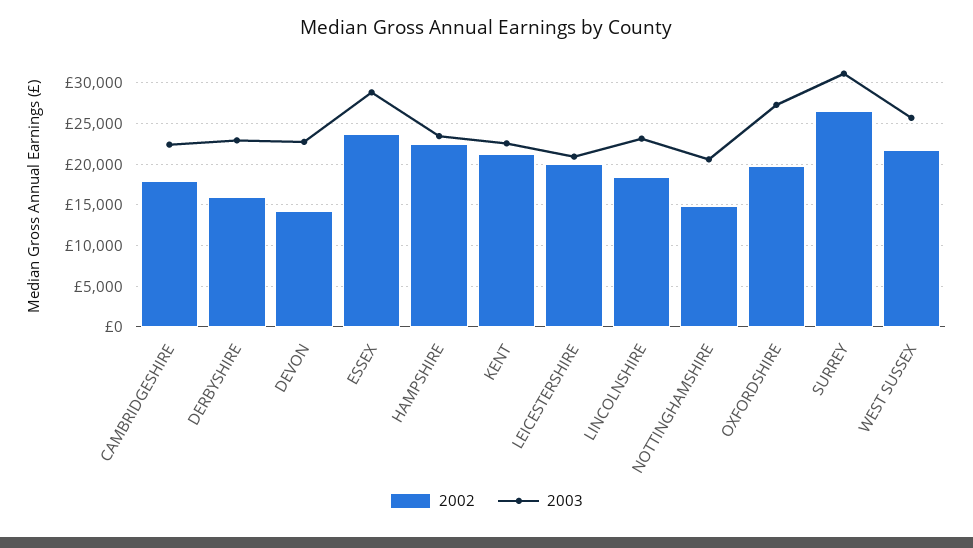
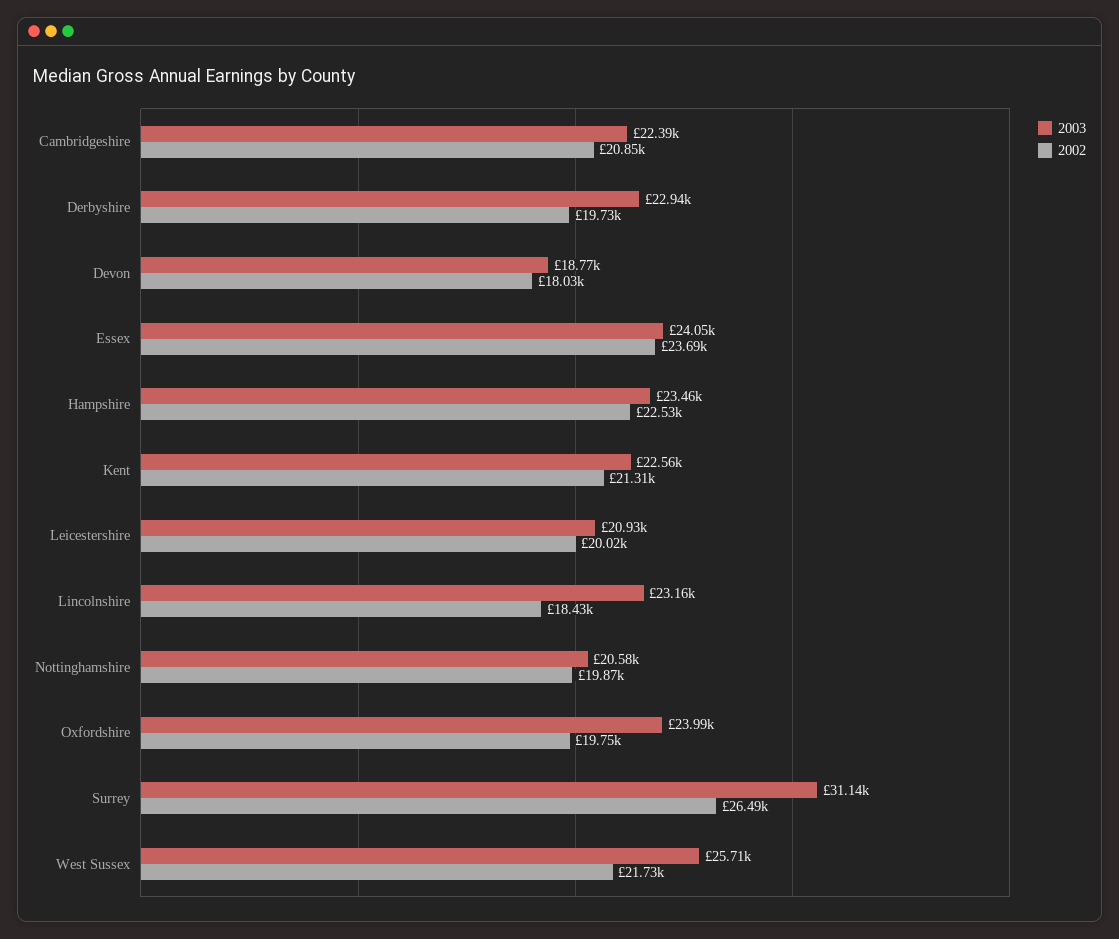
  {
    "2002": {
-     "CAMBRIDGESHIRE": 18000,
+     "CAMBRIDGESHIRE": 20850,
-     "DERBYSHIRE": 16000,
+     "DERBYSHIRE": 19730,
-     "DEVON": 14000,
+     "DEVON": 18030,
      "ESSEX": 23690,
      "HAMPSHIRE": 22530,
      "KENT": 21310,
      "LEICESTERSHIRE": 20020,
      "LINCOLNSHIRE": 18430,
-     "NOTTINGHAMSHIRE": 15000,
+     "NOTTINGHAMSHIRE": 19870,
      "OXFORDSHIRE": 19750,
      "SURREY": 26490,
      "WEST SUSSEX": 21730
    },
    "2003": {
      "CAMBRIDGESHIRE": 22390,
      "DERBYSHIRE": 22940,
-     "DEVON": 23000,
+     "DEVON": 18770,
-     "ESSEX": 29000,
+     "ESSEX": 24050,
      "HAMPSHIRE": 23460,
      "KENT": 22560,
      "LEICESTERSHIRE": 20930,
      "LINCOLNSHIRE": 23160,
      "NOTTINGHAMSHIRE": 20580,
-     "OXFORDSHIRE": 27000,
+     "OXFORDSHIRE": 23990,
      "SURREY": 31140,
      "WEST SUSSEX": 25710
    }
  }

